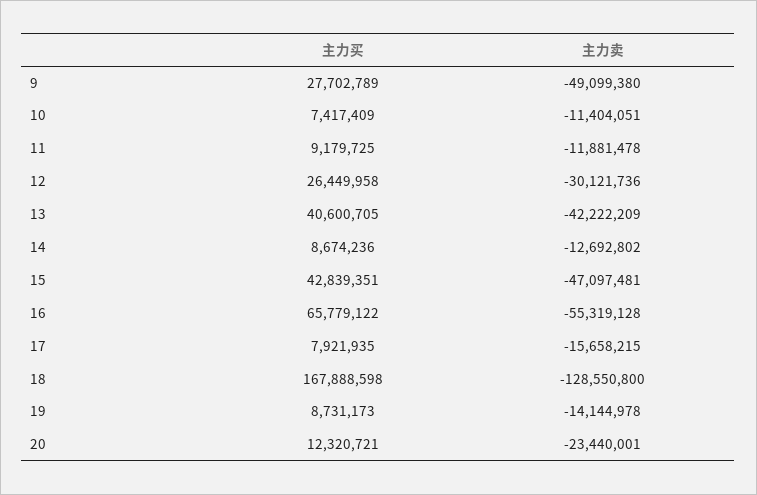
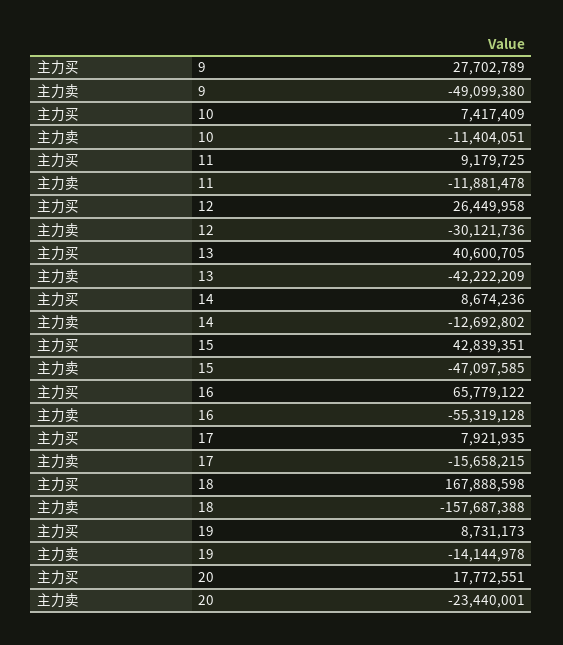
  {
    "主力买": {
      "9": 27702789,
      "10": 7417409,
      "11": 9179725,
      "12": 26449958,
      "13": 40600705,
      "14": 8674236,
      "15": 42839351,
      "16": 65779122,
      "17": 7921935,
      "18": 167888598,
      "19": 8731173,
-     "20": 12320721
+     "20": 17772551
    },
    "主力卖": {
      "9": -49099380,
      "10": -11404051,
      "11": -11881478,
      "12": -30121736,
      "13": -42222209,
      "14": -12692802,
-     "15": -47097481,
+     "15": -47097585,
      "16": -55319128,
      "17": -15658215,
-     "18": -128550800,
+     "18": -157687388,
      "19": -14144978,
      "20": -23440001
    }
  }

